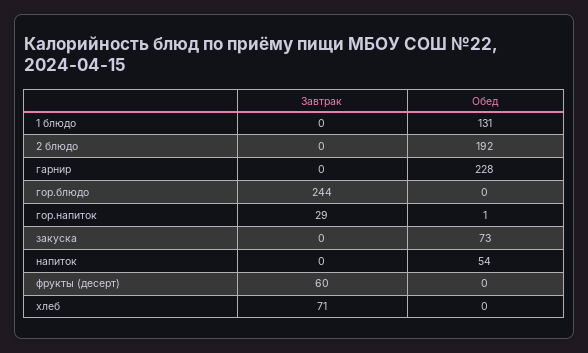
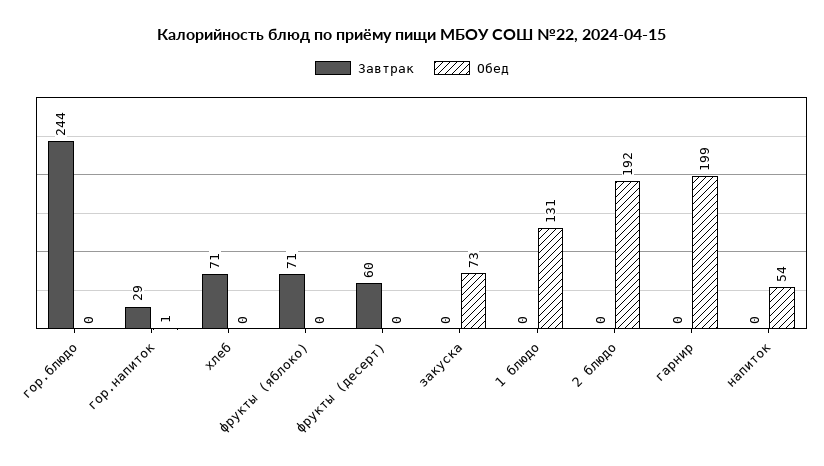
  {
    "Завтрак": {
      "1 блюдо": 0,
      "2 блюдо": 0,
      "гарнир": 0,
      "гор.блюдо": 244,
      "гор.напиток": 29,
      "закуска": 0,
      "напиток": 0,
      "фрукты (десерт)": 60,
-     "хлеб": 71
+     "хлеб": 71,
+     "фрукты (яблоко)": 71
    },
    "Обед": {
      "1 блюдо": 131,
      "2 блюдо": 192,
-     "гарнир": 228,
+     "гарнир": 199,
      "гор.блюдо": 0,
      "гор.напиток": 1,
      "закуска": 73,
      "напиток": 54,
      "фрукты (десерт)": 0,
-     "хлеб": 0
+     "хлеб": 0,
+     "фрукты (яблоко)": 0
    }
  }

